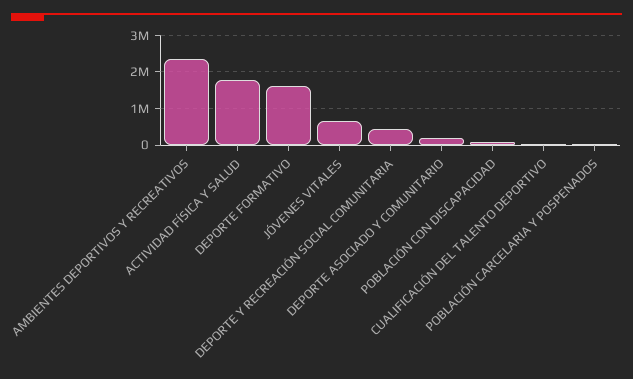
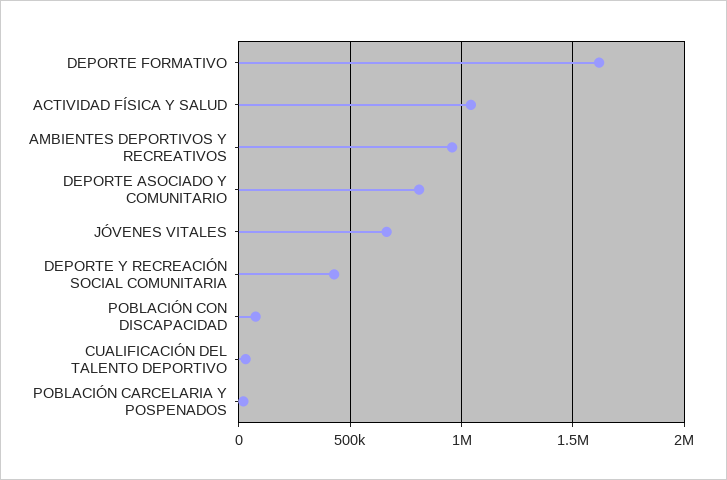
  {
-   "AMBIENTES DEPORTIVOS Y RECREATIVOS": 2400000,
+   "AMBIENTES DEPORTIVOS Y RECREATIVOS": 950000,
-   "ACTIVIDAD FÍSICA Y SALUD": 1800000,
+   "ACTIVIDAD FÍSICA Y SALUD": 1050000,
    "DEPORTE FORMATIVO": 1600000,
    "JÓVENES VITALES": 650000,
    "DEPORTE Y RECREACIÓN SOCIAL COMUNITARIA": 450000,
-   "DEPORTE ASOCIADO Y COMUNITARIO": 200000,
+   "DEPORTE ASOCIADO Y COMUNITARIO": 800000,
    "POBLACIÓN CON DISCAPACIDAD": 100000,
    "CUALIFICACIÓN DEL TALENTO DEPORTIVO": 50000,
    "POBLACIÓN CARCELARIA Y POSPENADOS": 0
  }

